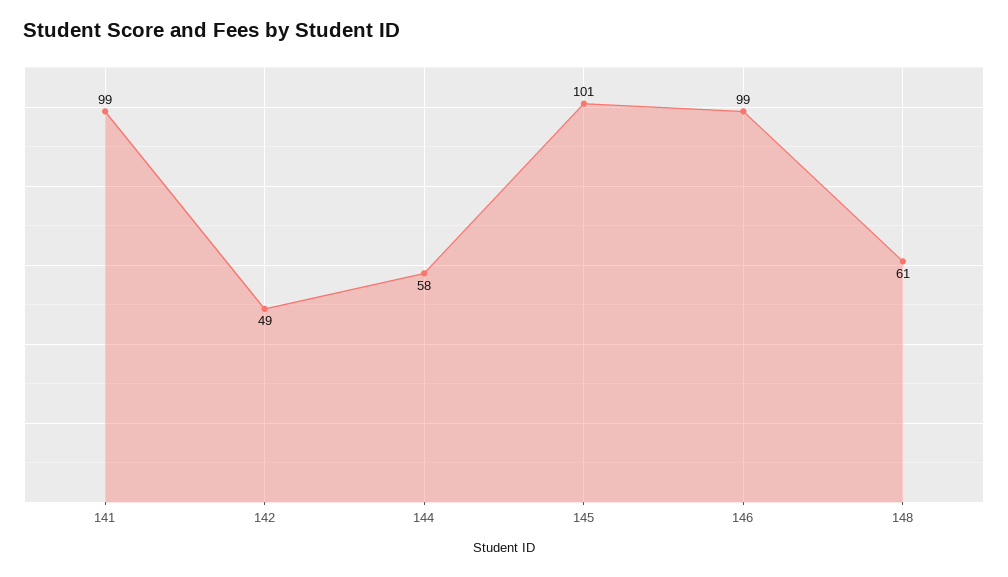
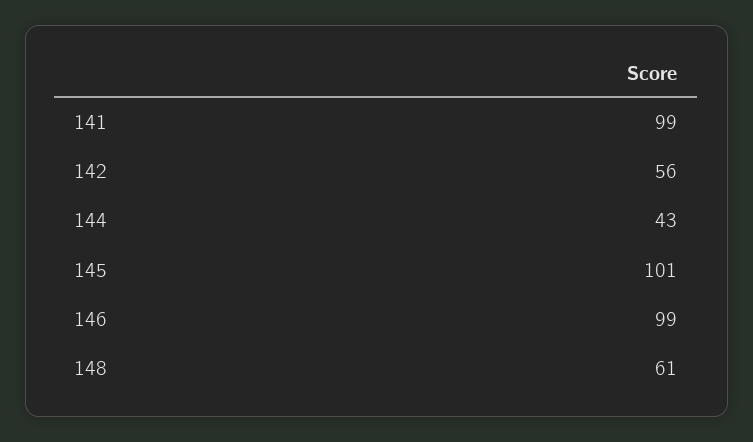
  {
    "141": 99,
-   "142": 49,
+   "142": 56,
-   "144": 58,
+   "144": 43,
    "145": 101,
    "146": 99,
    "148": 61
  }

